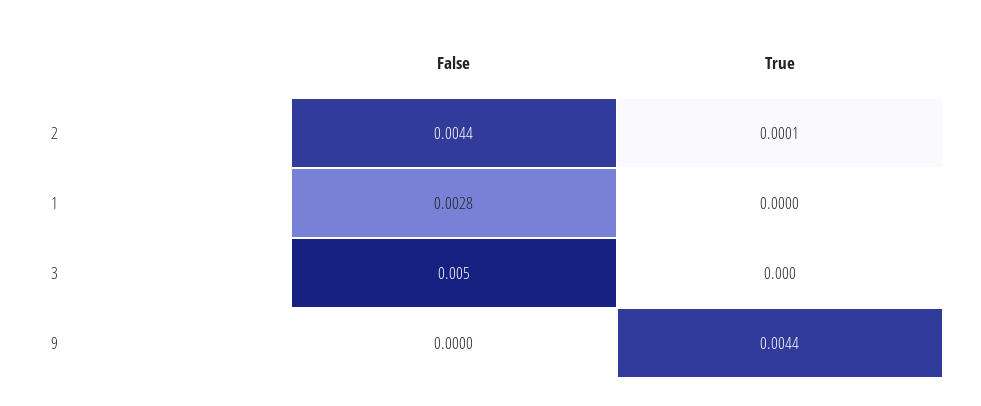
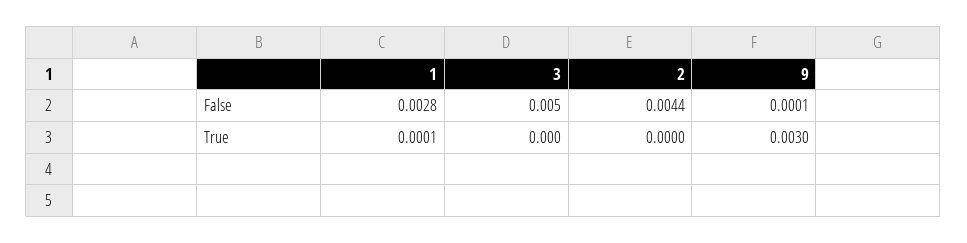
  {
    "False": {
      "2": 0.0044,
      "1": 0.0028,
      "3": 0.005,
-     "9": 0
+     "9": 0.0001
    },
    "True": {
-     "2": 0.0001,
+     "2": 0,
-     "1": 0,
+     "1": 0.0001,
      "3": 0,
-     "9": 0.0044
+     "9": 0.003
    }
  }

